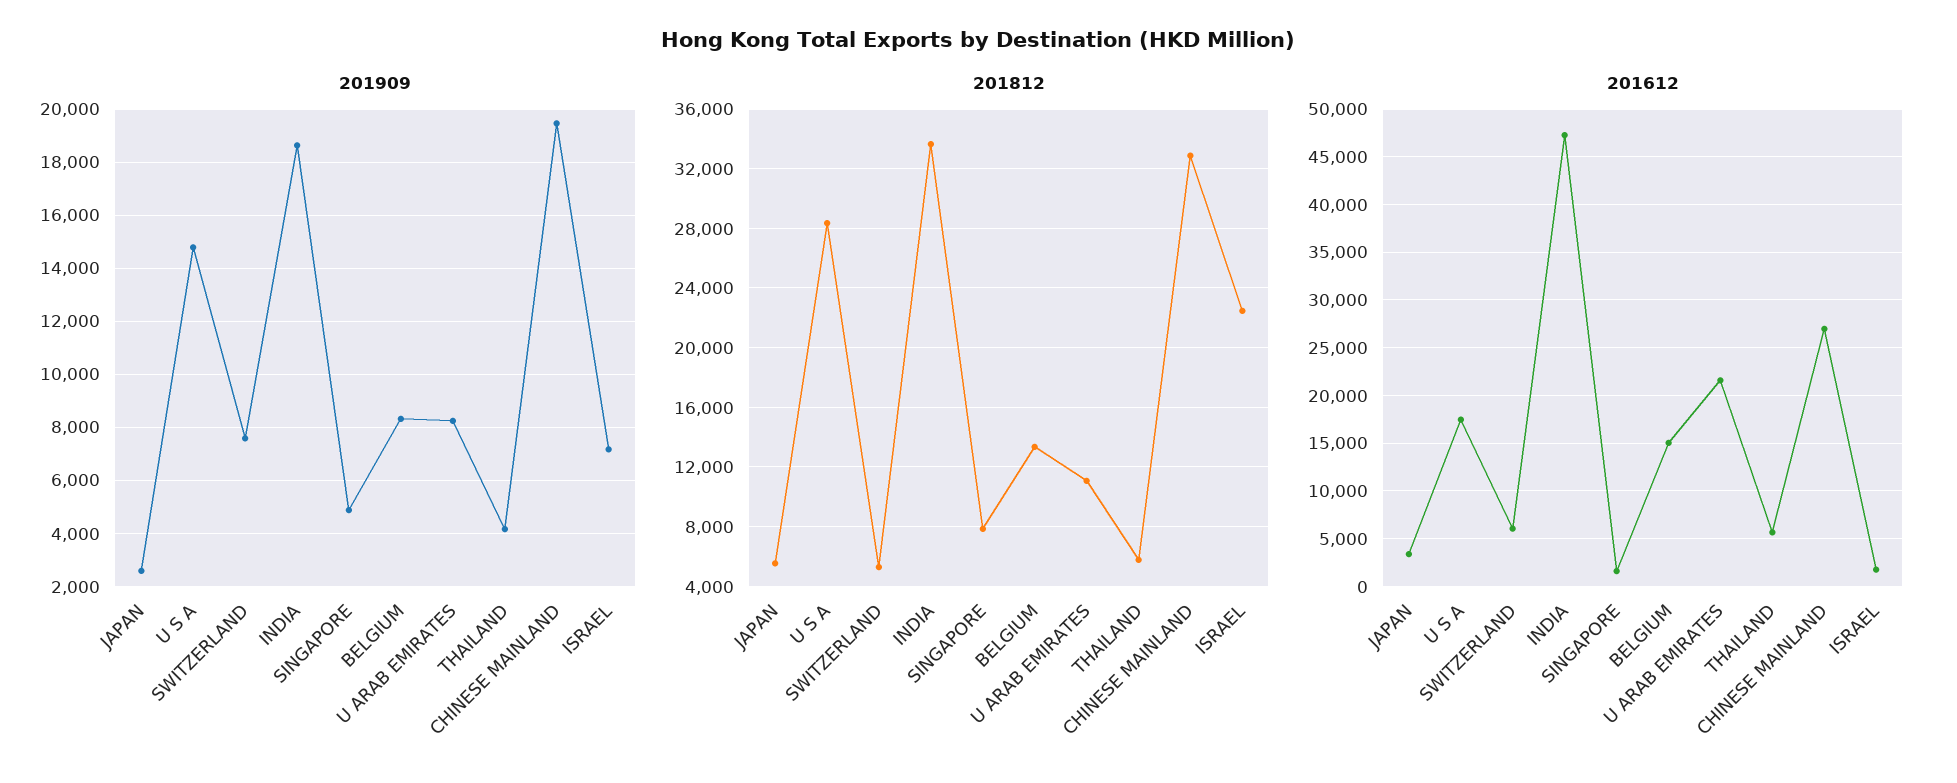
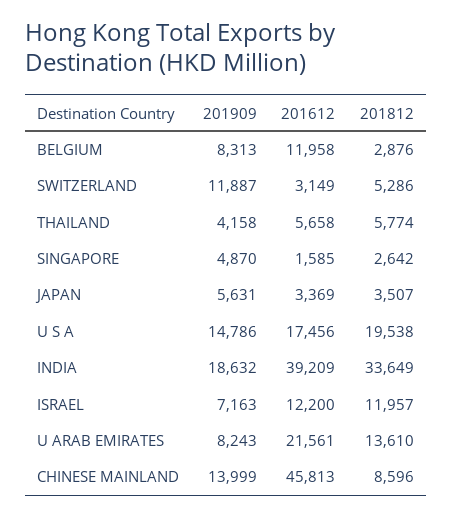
  {
    "201909": {
-     "JAPAN": 2500,
+     "JAPAN": 5631,
      "U S A": 14786,
-     "SWITZERLAND": 7500,
+     "SWITZERLAND": 11887,
      "INDIA": 18632,
      "SINGAPORE": 4870,
      "BELGIUM": 8313,
      "U ARAB EMIRATES": 8243,
      "THAILAND": 4158,
-     "CHINESE MAINLAND": 19500,
+     "CHINESE MAINLAND": 13999,
      "ISRAEL": 7163
    },
    "201812": {
-     "JAPAN": 5500,
+     "JAPAN": 3507,
-     "U S A": 28500,
+     "U S A": 19538,
      "SWITZERLAND": 5286,
      "INDIA": 33649,
-     "SINGAPORE": 8000,
+     "SINGAPORE": 2642,
-     "BELGIUM": 13500,
+     "BELGIUM": 2876,
-     "U ARAB EMIRATES": 11000,
+     "U ARAB EMIRATES": 13610,
      "THAILAND": 5774,
-     "CHINESE MAINLAND": 33000,
+     "CHINESE MAINLAND": 8596,
-     "ISRAEL": 22500
+     "ISRAEL": 11957
    },
    "201612": {
      "JAPAN": 3369,
      "U S A": 17456,
-     "SWITZERLAND": 6000,
+     "SWITZERLAND": 3149,
-     "INDIA": 47000,
+     "INDIA": 39209,
      "SINGAPORE": 1585,
-     "BELGIUM": 15000,
+     "BELGIUM": 11958,
      "U ARAB EMIRATES": 21561,
      "THAILAND": 5658,
-     "CHINESE MAINLAND": 27000,
+     "CHINESE MAINLAND": 45813,
-     "ISRAEL": 2000
+     "ISRAEL": 12200
    }
  }

